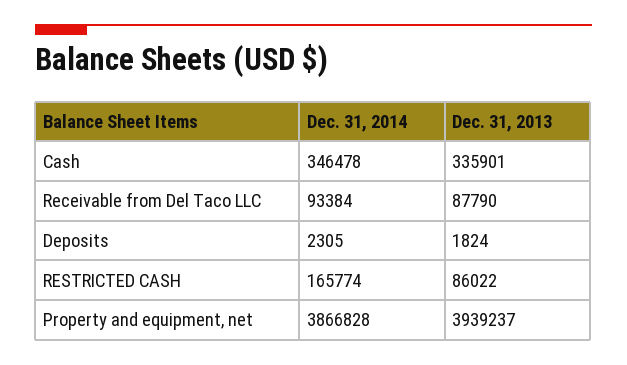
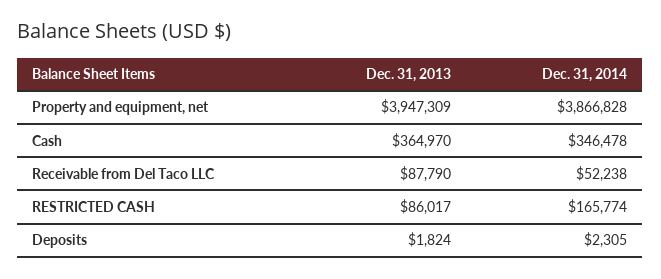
  {
    "Dec. 31, 2014": {
      "Cash": 346478,
-     "Receivable from Del Taco LLC": 93384,
+     "Receivable from Del Taco LLC": 52238,
      "Deposits": 2305,
      "RESTRICTED CASH": 165774,
      "Property and equipment, net": 3866828
    },
    "Dec. 31, 2013": {
-     "Cash": 335901,
+     "Cash": 364970,
      "Receivable from Del Taco LLC": 87790,
      "Deposits": 1824,
-     "RESTRICTED CASH": 86022,
+     "RESTRICTED CASH": 86017,
-     "Property and equipment, net": 3939237
+     "Property and equipment, net": 3947309
    }
  }

